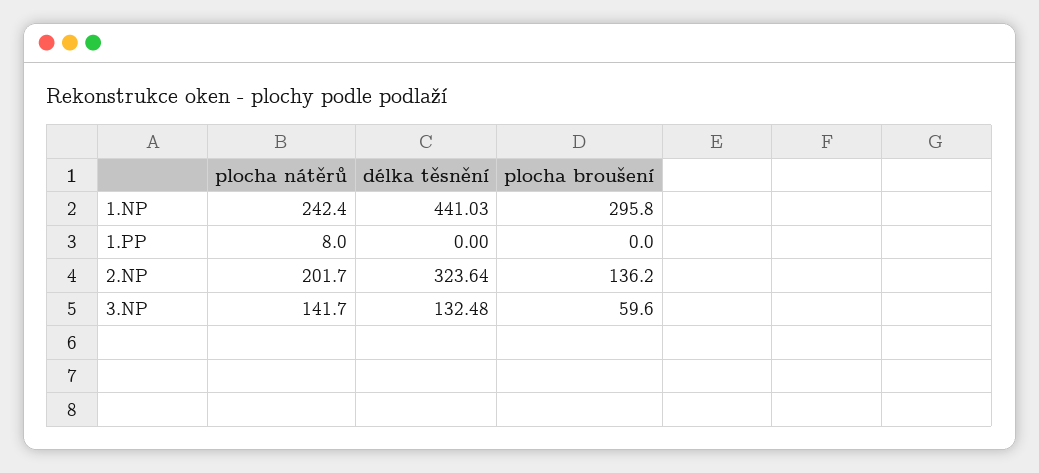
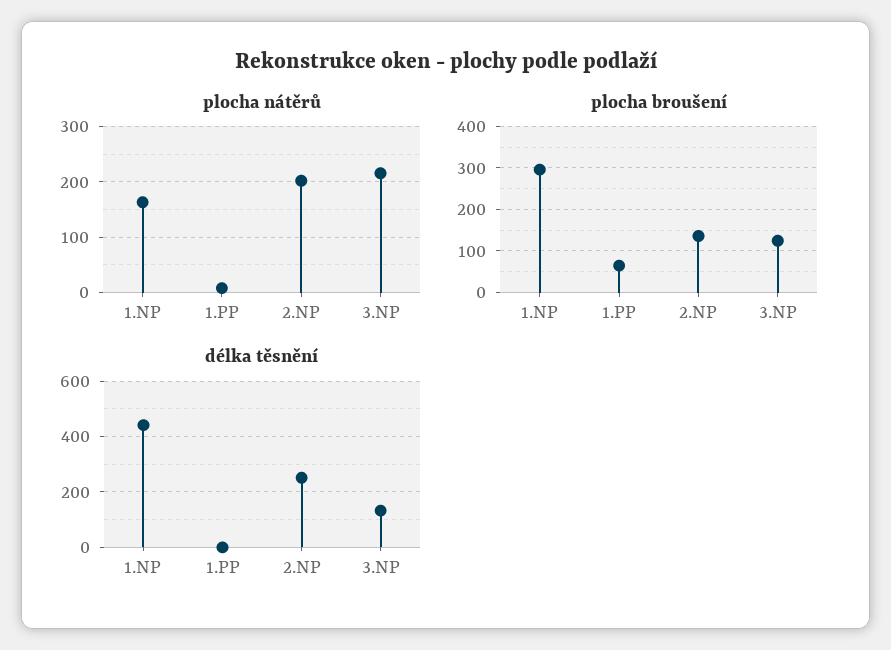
  {
    "plocha nátěrů": {
-     "1.NP": 242.4,
+     "1.NP": 160,
      "1.PP": 8,
      "2.NP": 201.7,
-     "3.NP": 141.7
+     "3.NP": 220
    },
    "délka těsnění": {
      "1.NP": 441.03,
      "1.PP": 0,
-     "2.NP": 323.64,
+     "2.NP": 250,
      "3.NP": 132.48
    },
    "plocha broušení": {
      "1.NP": 295.8,
-     "1.PP": 0,
+     "1.PP": 60,
      "2.NP": 136.2,
-     "3.NP": 59.6
+     "3.NP": 120
    }
  }

